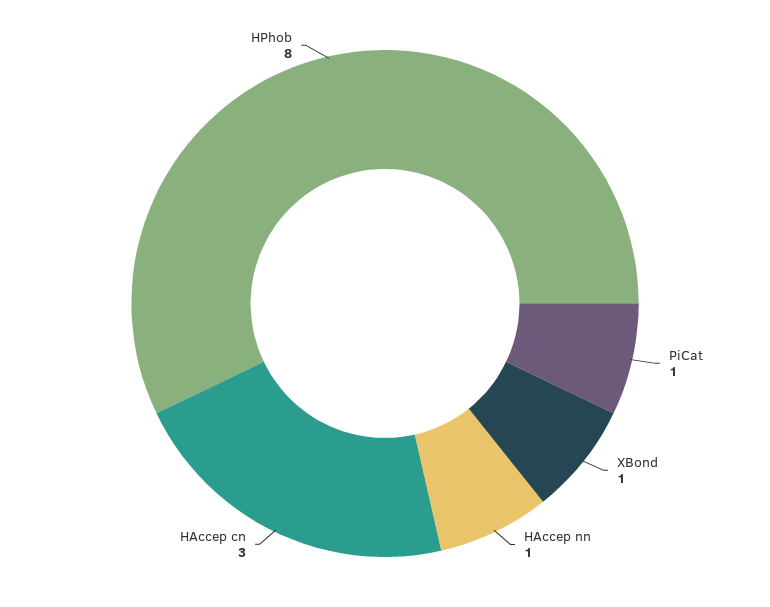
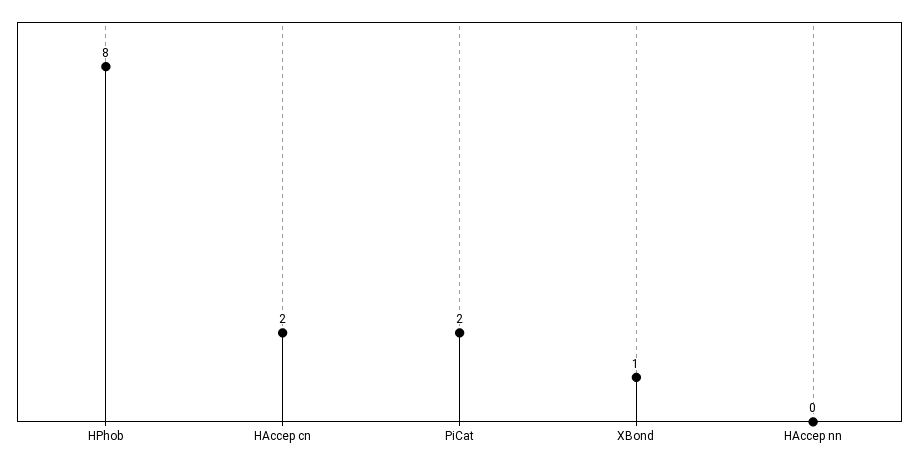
  {
-   "PiCat": 1,
+   "PiCat": 2,
    "XBond": 1,
-   "HAccep nn": 1,
+   "HAccep nn": 0,
-   "HAccep cn": 3,
+   "HAccep cn": 2,
    "HPhob": 8
  }

